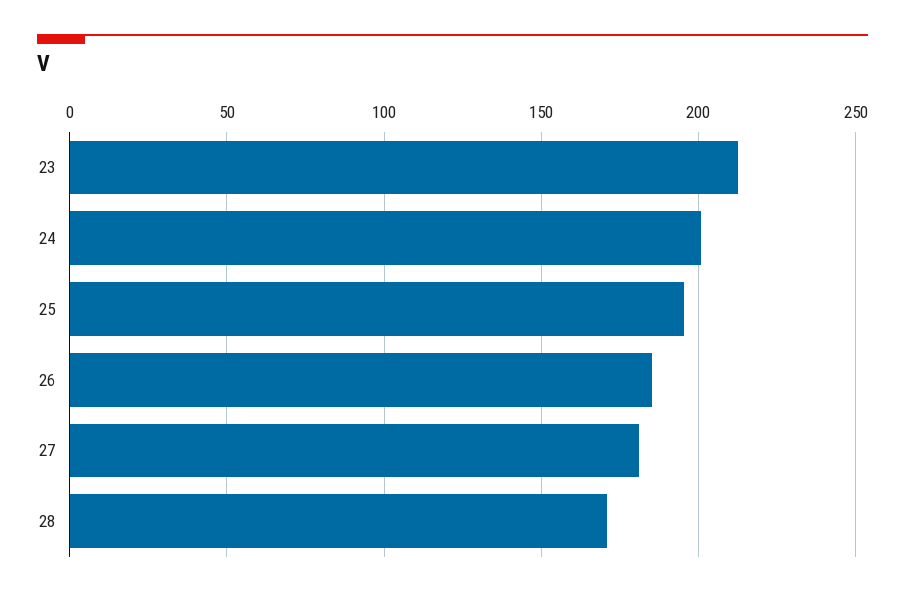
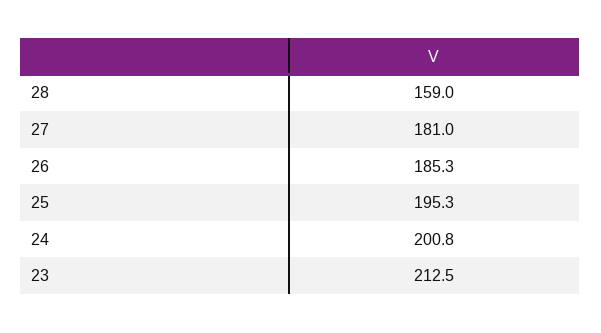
  {
    "23": 212.5,
    "24": 200.8,
    "25": 195.3,
    "26": 185.3,
    "27": 181,
-   "28": 170
+   "28": 159
  }

